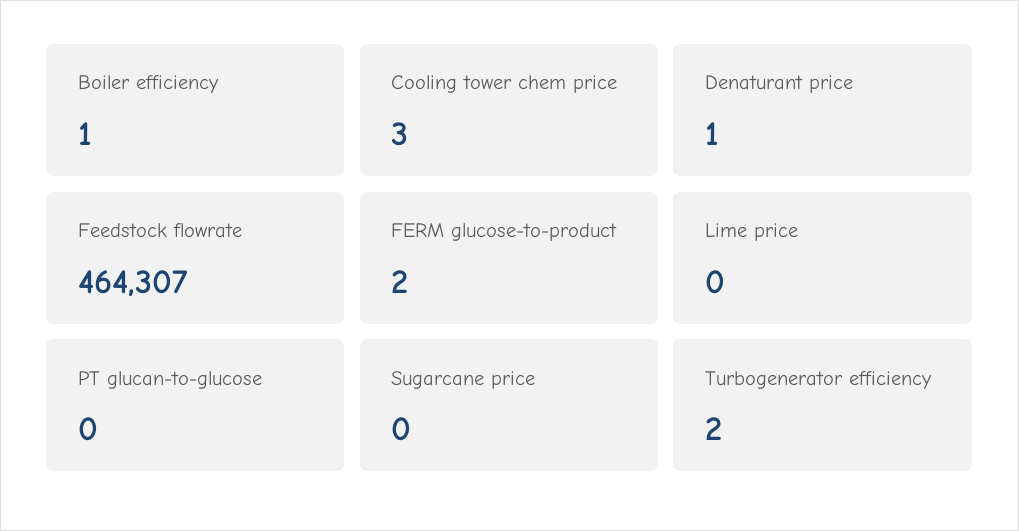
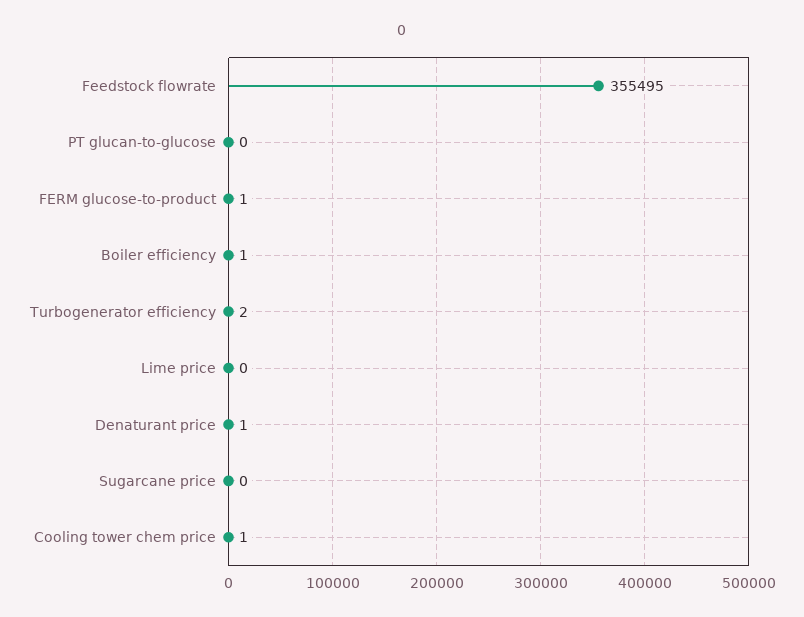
  {
    "Boiler efficiency": 1,
-   "Cooling tower chem price": 3,
+   "Cooling tower chem price": 1,
    "Denaturant price": 1,
-   "Feedstock flowrate": 464307,
+   "Feedstock flowrate": 355495,
-   "FERM glucose-to-product": 2,
+   "FERM glucose-to-product": 1,
    "Lime price": 0,
    "PT glucan-to-glucose": 0,
    "Sugarcane price": 0,
    "Turbogenerator efficiency": 2
  }

